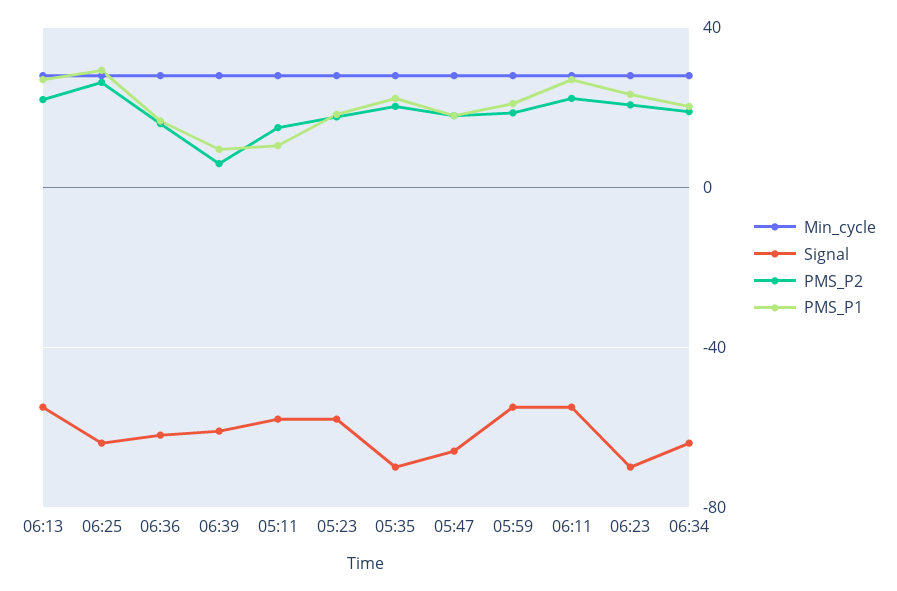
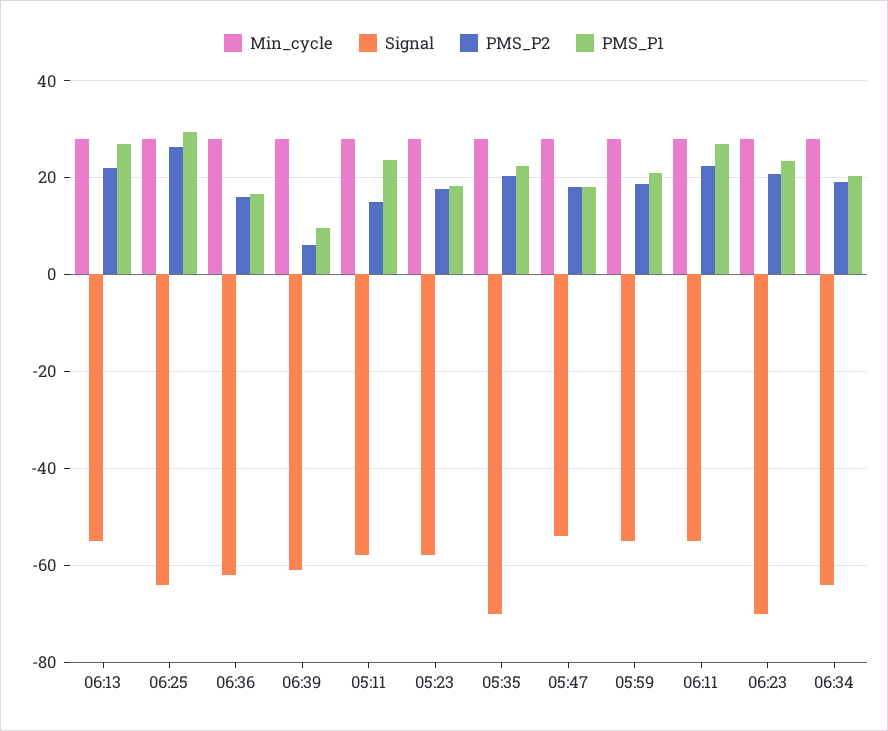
  {
    "Min_cycle": {
      "06:13": 28,
      "06:25": 28,
      "06:36": 28,
      "06:39": 28,
      "05:11": 28,
      "05:23": 28,
      "05:35": 28,
      "05:47": 28,
      "05:59": 28,
      "06:11": 28,
      "06:23": 28,
      "06:34": 28
    },
    "Signal": {
      "06:13": -56,
      "06:25": -64,
      "06:36": -62,
      "06:39": -62,
      "05:11": -58,
      "05:23": -58,
      "05:35": -70,
-     "05:47": -65,
+     "05:47": -54,
      "05:59": -56,
      "06:11": -56,
      "06:23": -70,
      "06:34": -64
    },
    "PMS_P2": {
      "06:13": 22,
      "06:25": 26,
      "06:36": 16,
      "06:39": 6,
      "05:11": 16,
      "05:23": 18,
      "05:35": 20,
      "05:47": 18,
      "05:59": 18,
      "06:11": 22,
      "06:23": 20,
      "06:34": 20
    },
    "PMS_P1": {
      "06:13": 28,
      "06:25": 30,
      "06:36": 16,
      "06:39": 10,
-     "05:11": 10,
+     "05:11": 24,
      "05:23": 18,
      "05:35": 22,
      "05:47": 18,
      "05:59": 22,
      "06:11": 28,
      "06:23": 24,
      "06:34": 20
    }
  }

